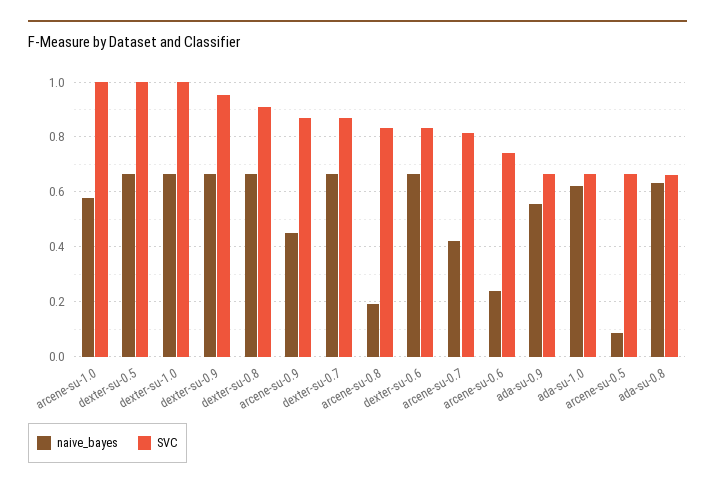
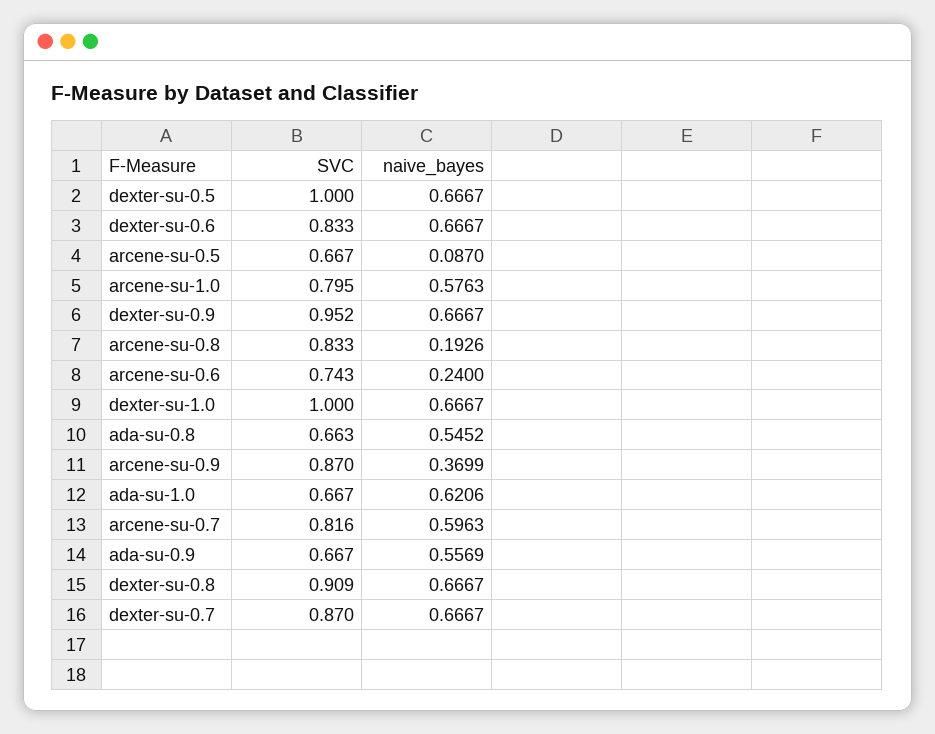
  {
    "naive_bayes": {
      "arcene-su-1.0": 0.5763,
      "dexter-su-0.5": 0.6667,
      "dexter-su-1.0": 0.6667,
      "dexter-su-0.9": 0.6667,
      "dexter-su-0.8": 0.6667,
-     "arcene-su-0.9": 0.45,
+     "arcene-su-0.9": 0.3699,
      "dexter-su-0.7": 0.6667,
      "arcene-su-0.8": 0.1926,
      "dexter-su-0.6": 0.6667,
-     "arcene-su-0.7": 0.425,
+     "arcene-su-0.7": 0.5963,
      "arcene-su-0.6": 0.24,
      "ada-su-0.9": 0.5569,
      "ada-su-1.0": 0.6206,
      "arcene-su-0.5": 0.087,
-     "ada-su-0.8": 0.625
+     "ada-su-0.8": 0.5452
    },
    "SVC": {
-     "arcene-su-1.0": 1,
+     "arcene-su-1.0": 0.795,
      "dexter-su-0.5": 1,
      "dexter-su-1.0": 1,
      "dexter-su-0.9": 0.952,
      "dexter-su-0.8": 0.909,
      "arcene-su-0.9": 0.87,
      "dexter-su-0.7": 0.87,
      "arcene-su-0.8": 0.833,
      "dexter-su-0.6": 0.833,
      "arcene-su-0.7": 0.816,
      "arcene-su-0.6": 0.743,
      "ada-su-0.9": 0.667,
      "ada-su-1.0": 0.667,
      "arcene-su-0.5": 0.667,
      "ada-su-0.8": 0.663
    }
  }

